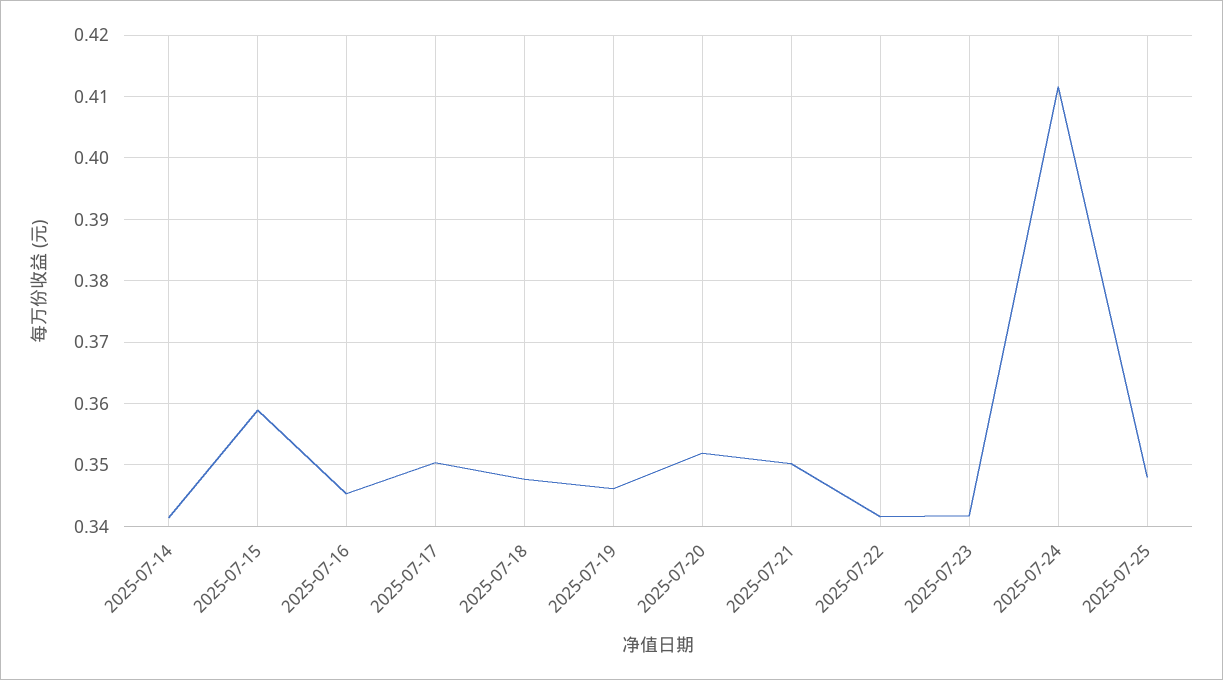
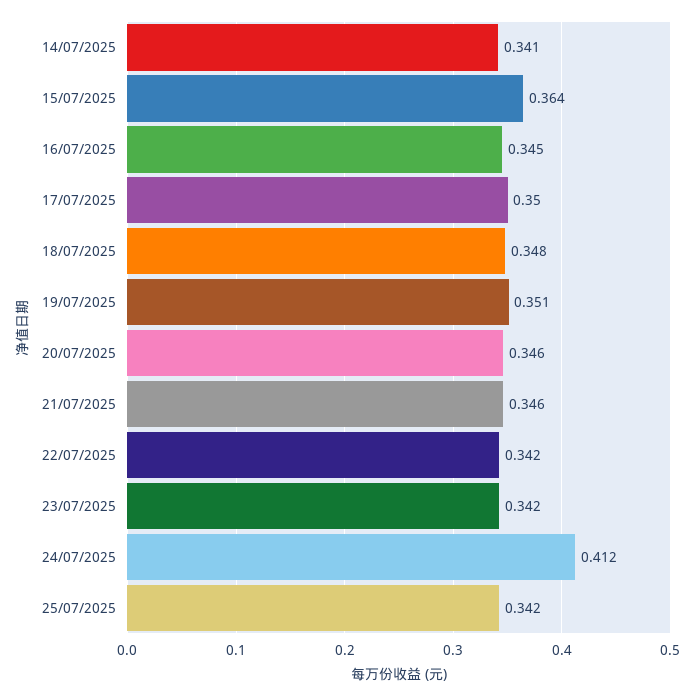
  {
    "2025-07-14": 0.341,
-   "2025-07-15": 0.359,
+   "2025-07-15": 0.364,
    "2025-07-16": 0.345,
    "2025-07-17": 0.35,
    "2025-07-18": 0.348,
-   "2025-07-19": 0.346,
+   "2025-07-19": 0.351,
-   "2025-07-20": 0.352,
+   "2025-07-20": 0.346,
-   "2025-07-21": 0.35,
+   "2025-07-21": 0.346,
    "2025-07-22": 0.342,
    "2025-07-23": 0.342,
    "2025-07-24": 0.412,
-   "2025-07-25": 0.348
+   "2025-07-25": 0.342
  }

